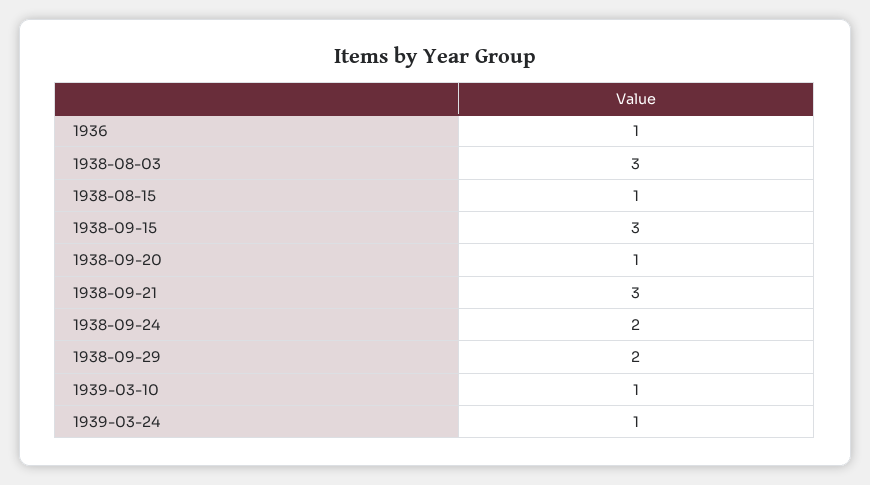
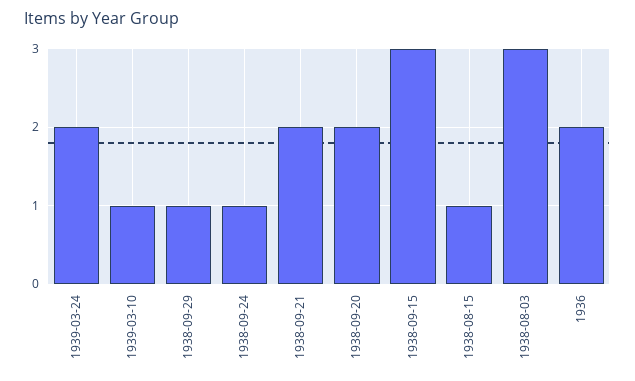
  {
-   "1936": 1,
+   "1936": 2,
    "1938-08-03": 3,
    "1938-08-15": 1,
    "1938-09-15": 3,
-   "1938-09-20": 1,
+   "1938-09-20": 2,
-   "1938-09-21": 3,
+   "1938-09-21": 2,
-   "1938-09-24": 2,
+   "1938-09-24": 1,
-   "1938-09-29": 2,
+   "1938-09-29": 1,
    "1939-03-10": 1,
-   "1939-03-24": 1
+   "1939-03-24": 2
  }

